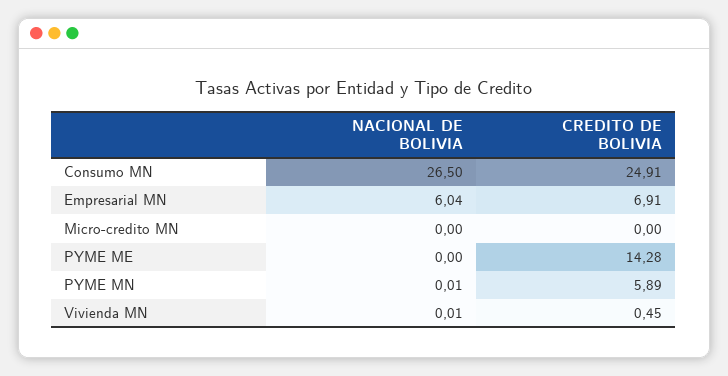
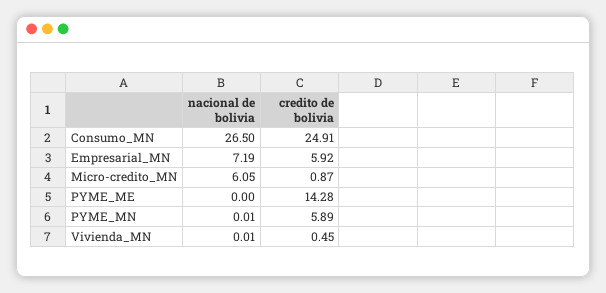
  {
    "NACIONAL DE BOLIVIA": {
      "Consumo MN": 26.5,
-     "Empresarial MN": 6.04,
+     "Empresarial MN": 7.19,
-     "Micro-credito MN": 0,
+     "Micro-credito MN": 6.05,
      "PYME ME": 0,
      "PYME MN": 0.01,
      "Vivienda MN": 0.01
    },
    "CREDITO DE BOLIVIA": {
      "Consumo MN": 24.91,
-     "Empresarial MN": 6.91,
+     "Empresarial MN": 5.92,
-     "Micro-credito MN": 0,
+     "Micro-credito MN": 0.87,
      "PYME ME": 14.28,
      "PYME MN": 5.89,
      "Vivienda MN": 0.45
    }
  }

